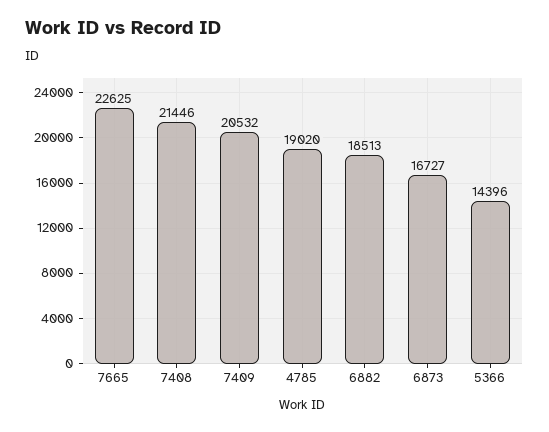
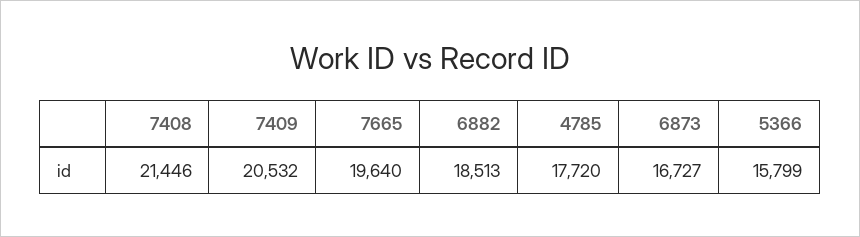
  {
-   "7665": 22625,
+   "7665": 19640,
    "7408": 21446,
    "7409": 20532,
-   "4785": 19020,
+   "4785": 17720,
    "6882": 18513,
    "6873": 16727,
-   "5366": 14396
+   "5366": 15799
  }

